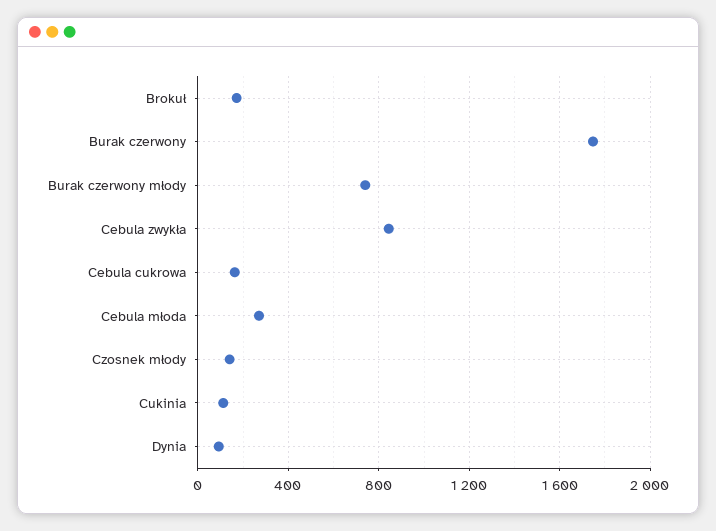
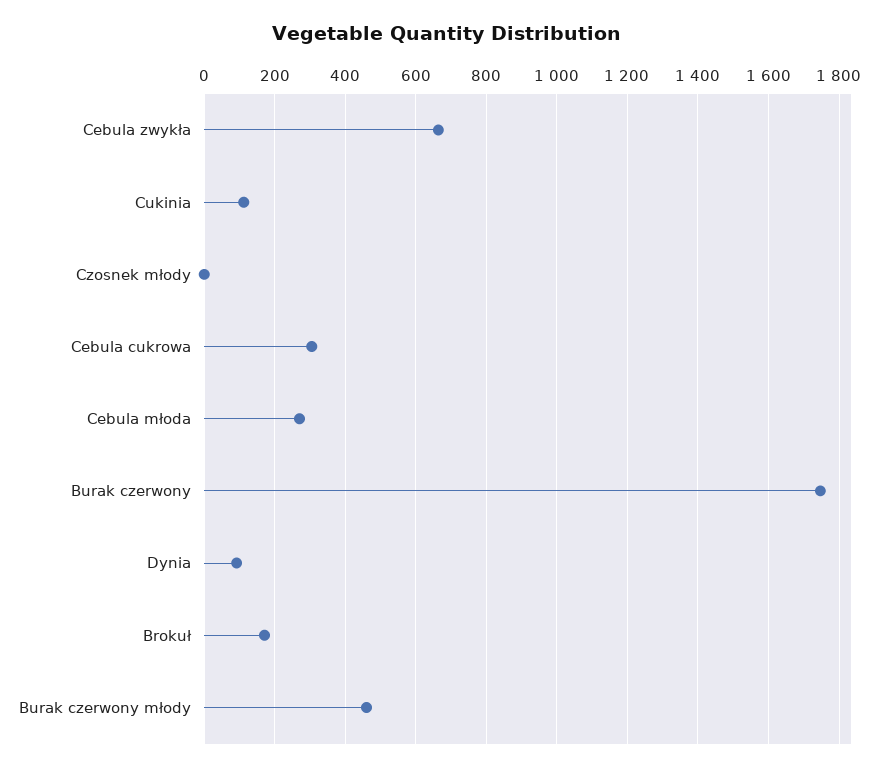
  {
    "Brokuł": 180,
    "Burak czerwony": 1740,
-   "Burak czerwony młody": 750,
+   "Burak czerwony młody": 460,
-   "Cebula zwykła": 850,
+   "Cebula zwykła": 660,
-   "Cebula cukrowa": 150,
+   "Cebula cukrowa": 300,
    "Cebula młoda": 280,
-   "Czosnek młody": 150,
+   "Czosnek młody": 0,
    "Cukinia": 120,
    "Dynia": 100
  }

